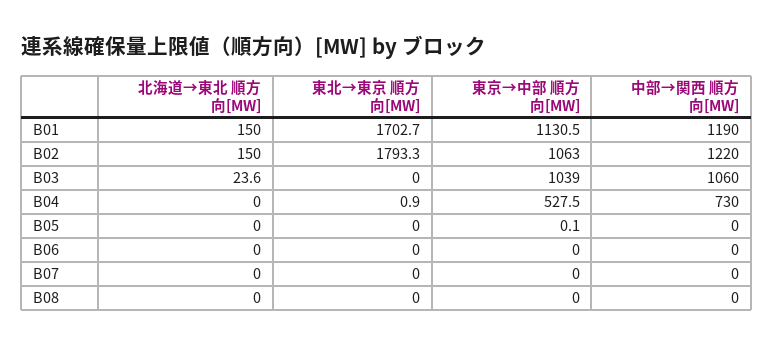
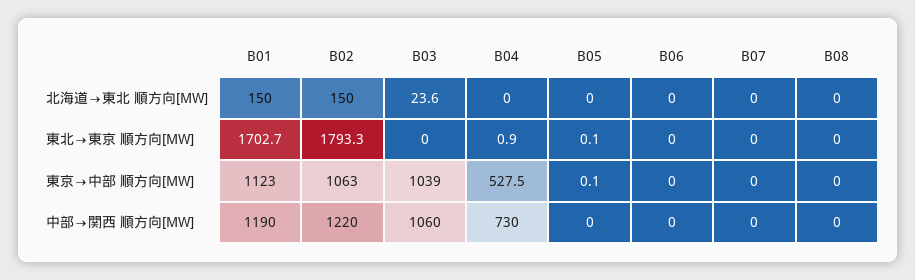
  {
    "北海道→東北 順方向[MW]": {
      "B01": 150,
      "B02": 150,
      "B03": 23.6,
      "B04": 0,
      "B05": 0,
      "B06": 0,
      "B07": 0,
      "B08": 0
    },
    "東北→東京 順方向[MW]": {
      "B01": 1702.7,
      "B02": 1793.3,
      "B03": 0,
      "B04": 0.9,
-     "B05": 0,
+     "B05": 0.1,
      "B06": 0,
      "B07": 0,
      "B08": 0
    },
    "東京→中部 順方向[MW]": {
-     "B01": 1130.5,
+     "B01": 1123,
      "B02": 1063,
      "B03": 1039,
      "B04": 527.5,
      "B05": 0.1,
      "B06": 0,
      "B07": 0,
      "B08": 0
    },
    "中部→関西 順方向[MW]": {
      "B01": 1190,
      "B02": 1220,
      "B03": 1060,
      "B04": 730,
      "B05": 0,
      "B06": 0,
      "B07": 0,
      "B08": 0
    }
  }

